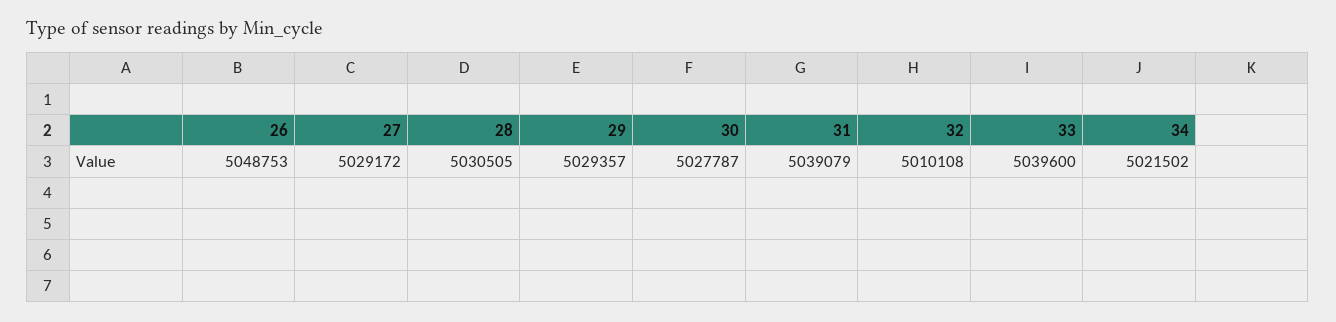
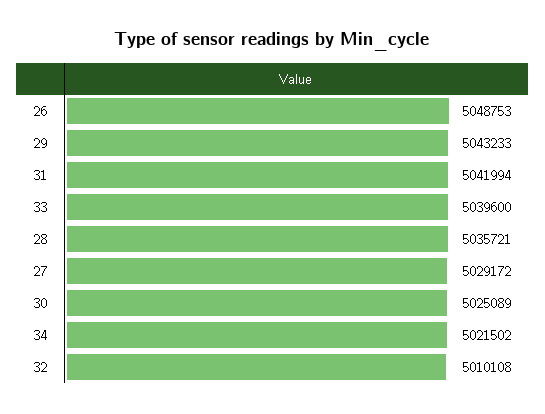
  {
    "26": 5048753,
    "27": 5029172,
-   "28": 5030505,
+   "28": 5035721,
-   "29": 5029357,
+   "29": 5043233,
-   "30": 5027787,
+   "30": 5025089,
-   "31": 5039079,
+   "31": 5041994,
    "32": 5010108,
    "33": 5039600,
    "34": 5021502
  }

